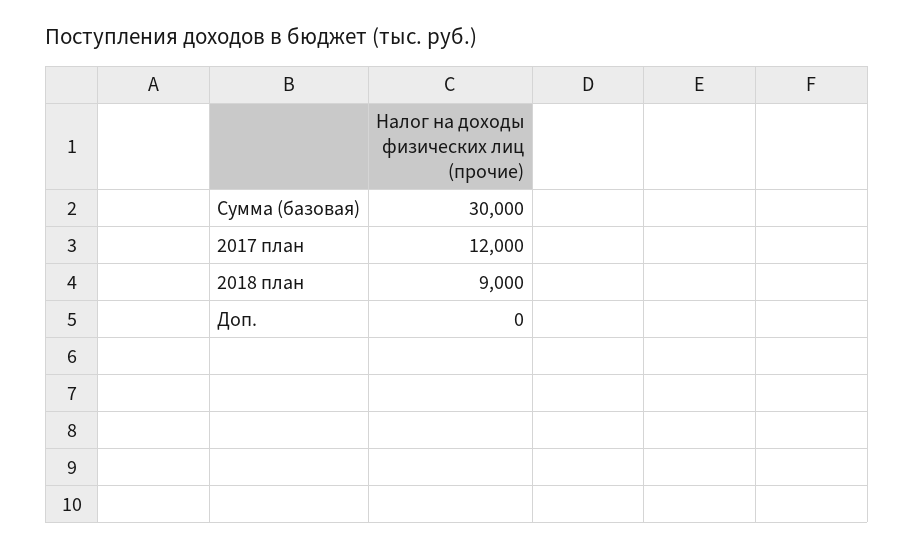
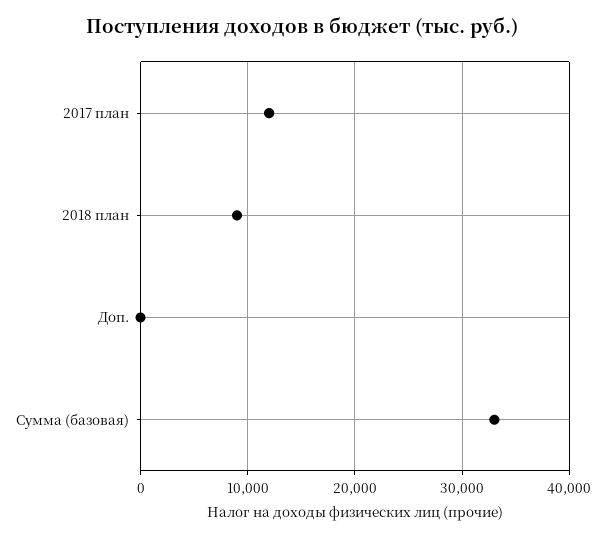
  {
-   "Сумма (базовая)": 30000,
+   "Сумма (базовая)": 33000,
    "2017 план": 12000,
    "2018 план": 9000,
    "Доп.": 0
  }

